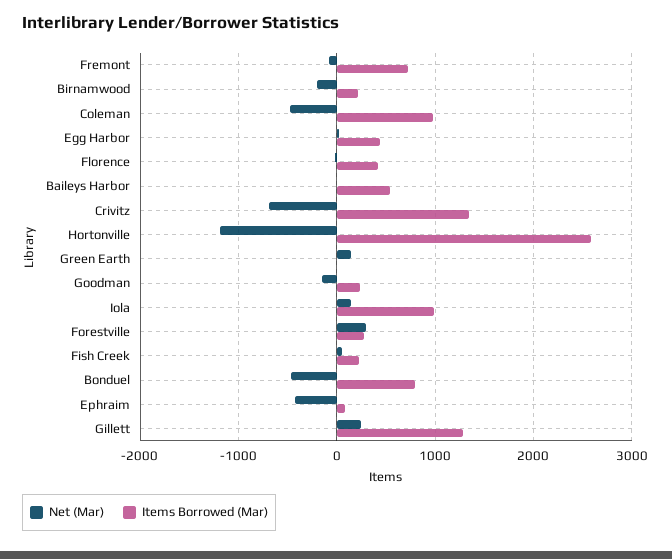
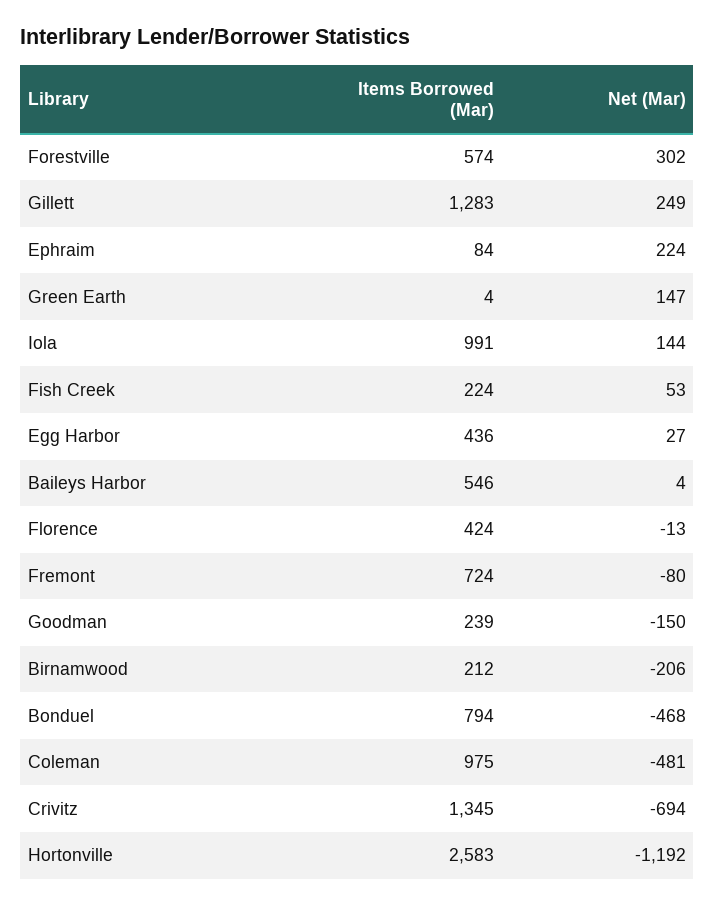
  {
    "Net (Mar)": {
      "Fremont": -80,
      "Birnamwood": -206,
      "Coleman": -481,
      "Egg Harbor": 27,
      "Florence": -13,
      "Baileys Harbor": 4,
      "Crivitz": -694,
      "Hortonville": -1192,
      "Green Earth": 147,
      "Goodman": -150,
      "Iola": 144,
      "Forestville": 302,
      "Fish Creek": 53,
      "Bonduel": -468,
-     "Ephraim": -400,
+     "Ephraim": 224,
      "Gillett": 249
    },
    "Items Borrowed (Mar)": {
      "Fremont": 724,
      "Birnamwood": 212,
      "Coleman": 975,
      "Egg Harbor": 436,
      "Florence": 424,
      "Baileys Harbor": 546,
      "Crivitz": 1345,
      "Hortonville": 2583,
      "Green Earth": 4,
      "Goodman": 239,
      "Iola": 991,
-     "Forestville": 300,
+     "Forestville": 574,
      "Fish Creek": 224,
      "Bonduel": 794,
      "Ephraim": 84,
      "Gillett": 1283
    }
  }

